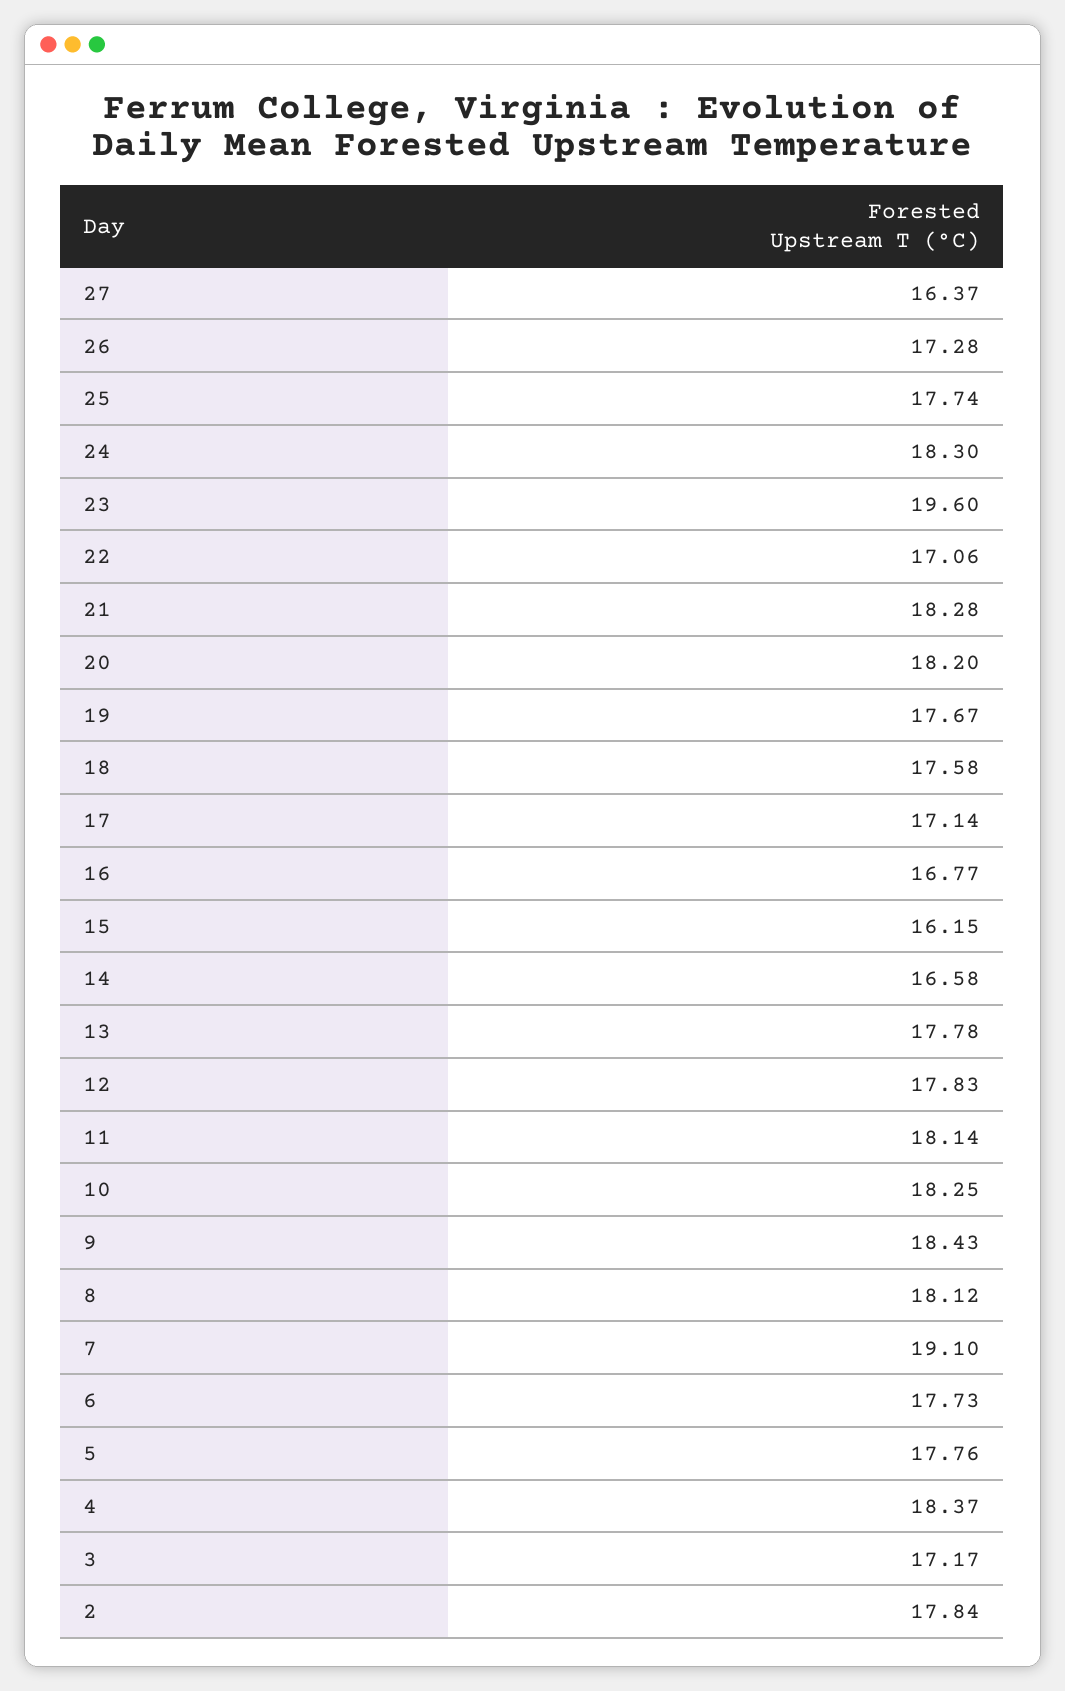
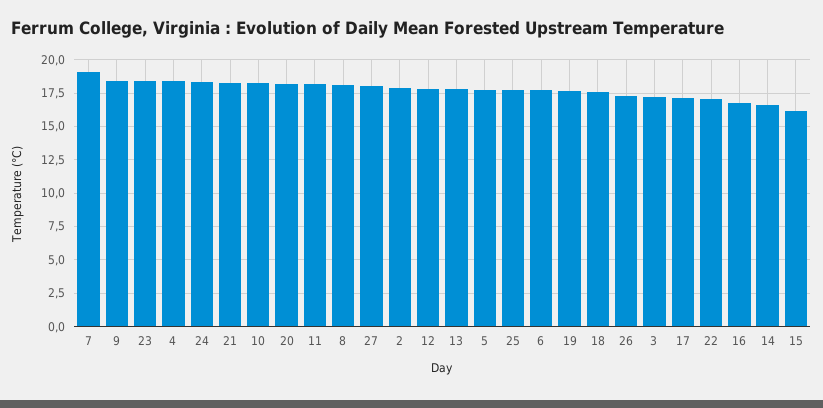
  {
-   "27": 16.37,
+   "27": 18,
    "26": 17.28,
    "25": 17.74,
    "24": 18.3,
-   "23": 19.6,
+   "23": 18.5,
    "22": 17.06,
    "21": 18.28,
    "20": 18.2,
    "19": 17.67,
    "18": 17.58,
    "17": 17.14,
    "16": 16.77,
    "15": 16.15,
    "14": 16.58,
    "13": 17.78,
    "12": 17.83,
    "11": 18.14,
    "10": 18.25,
    "9": 18.43,
    "8": 18.12,
    "7": 19.1,
    "6": 17.73,
    "5": 17.76,
    "4": 18.37,
    "3": 17.17,
    "2": 17.84
  }

